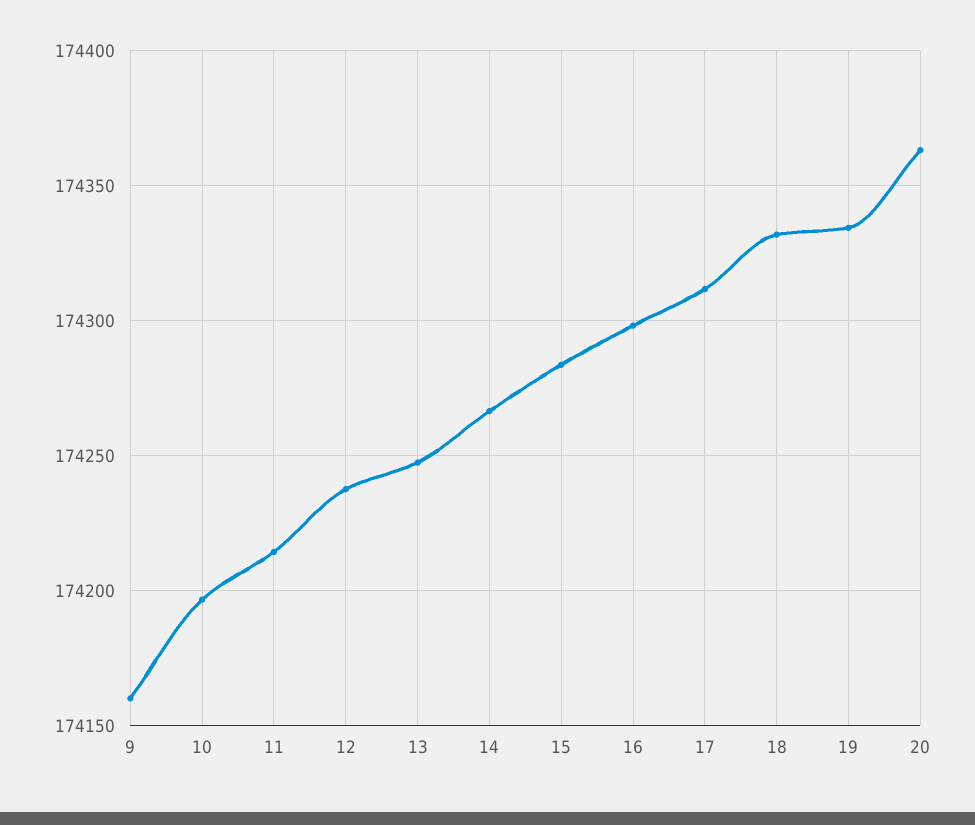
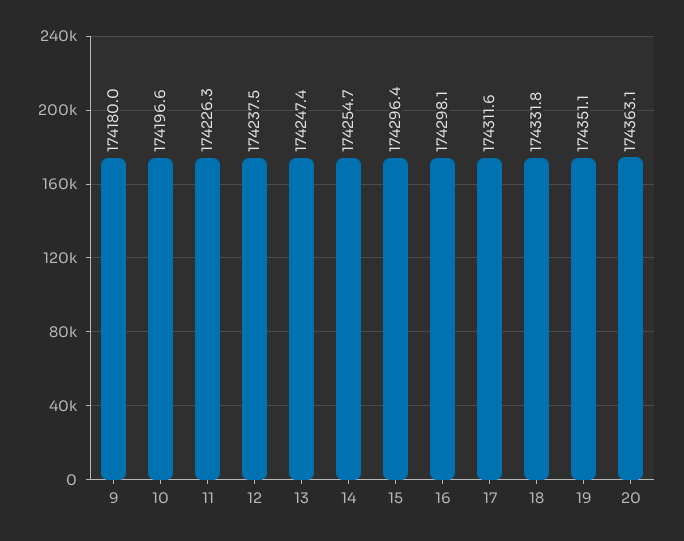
  {
-   "9": 174160,
+   "9": 174180,
    "10": 174196.6,
-   "11": 174215,
+   "11": 174226.3,
    "12": 174237.5,
    "13": 174247.4,
-   "14": 174265,
+   "14": 174254.7,
-   "15": 174285,
+   "15": 174296.4,
    "16": 174298.1,
    "17": 174311.6,
    "18": 174331.8,
-   "19": 174335,
+   "19": 174351.1,
    "20": 174363.1
  }

